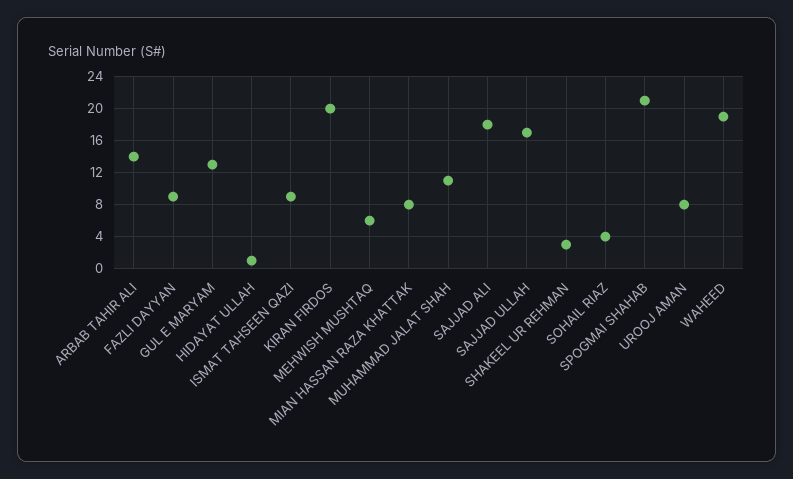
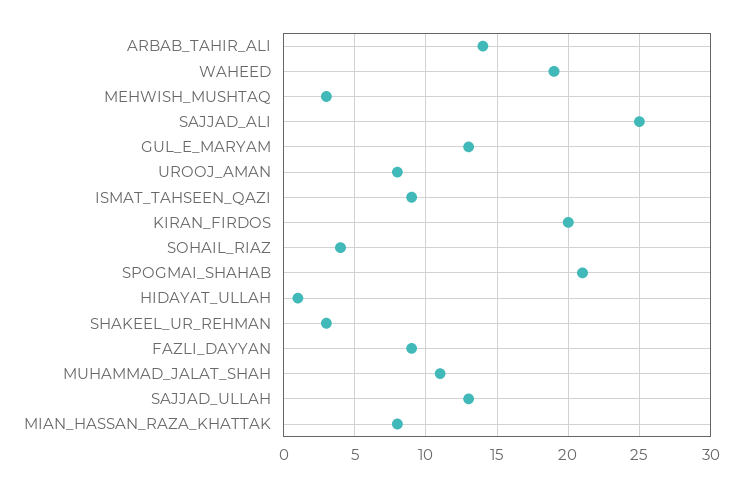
  {
    "ARBAB TAHIR ALI": 14,
    "FAZLI DAYYAN": 9,
    "GUL E MARYAM": 13,
    "HIDAYAT ULLAH": 1,
    "ISMAT TAHSEEN QAZI": 9,
    "KIRAN FIRDOS": 20,
-   "MEHWISH MUSHTAQ": 6,
+   "MEHWISH MUSHTAQ": 3,
    "MIAN HASSAN RAZA KHATTAK": 8,
    "MUHAMMAD JALAT SHAH": 11,
-   "SAJJAD ALI": 18,
+   "SAJJAD ALI": 25,
-   "SAJJAD ULLAH": 17,
+   "SAJJAD ULLAH": 13,
    "SHAKEEL UR REHMAN": 3,
    "SOHAIL RIAZ": 4,
    "SPOGMAI SHAHAB": 21,
    "UROOJ AMAN": 8,
    "WAHEED": 19
  }

